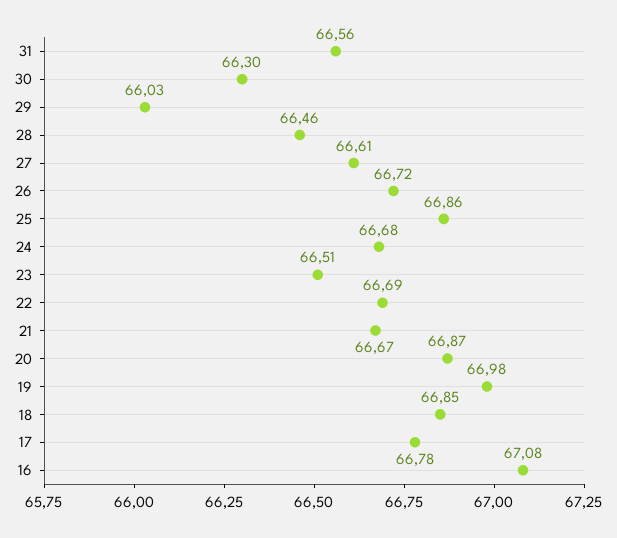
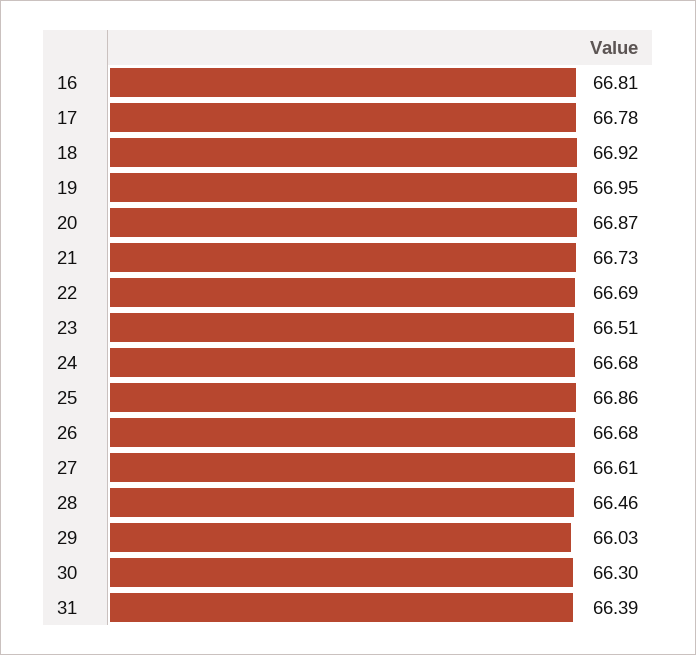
  {
-   "31": 66.56,
+   "31": 66.39,
    "30": 66.3,
    "29": 66.03,
    "28": 66.46,
    "27": 66.61,
-   "26": 66.72,
+   "26": 66.68,
    "25": 66.86,
    "24": 66.68,
    "23": 66.51,
    "22": 66.69,
-   "21": 66.67,
+   "21": 66.73,
    "20": 66.87,
-   "19": 66.98,
+   "19": 66.95,
-   "18": 66.85,
+   "18": 66.92,
    "17": 66.78,
-   "16": 67.08
+   "16": 66.81
  }

